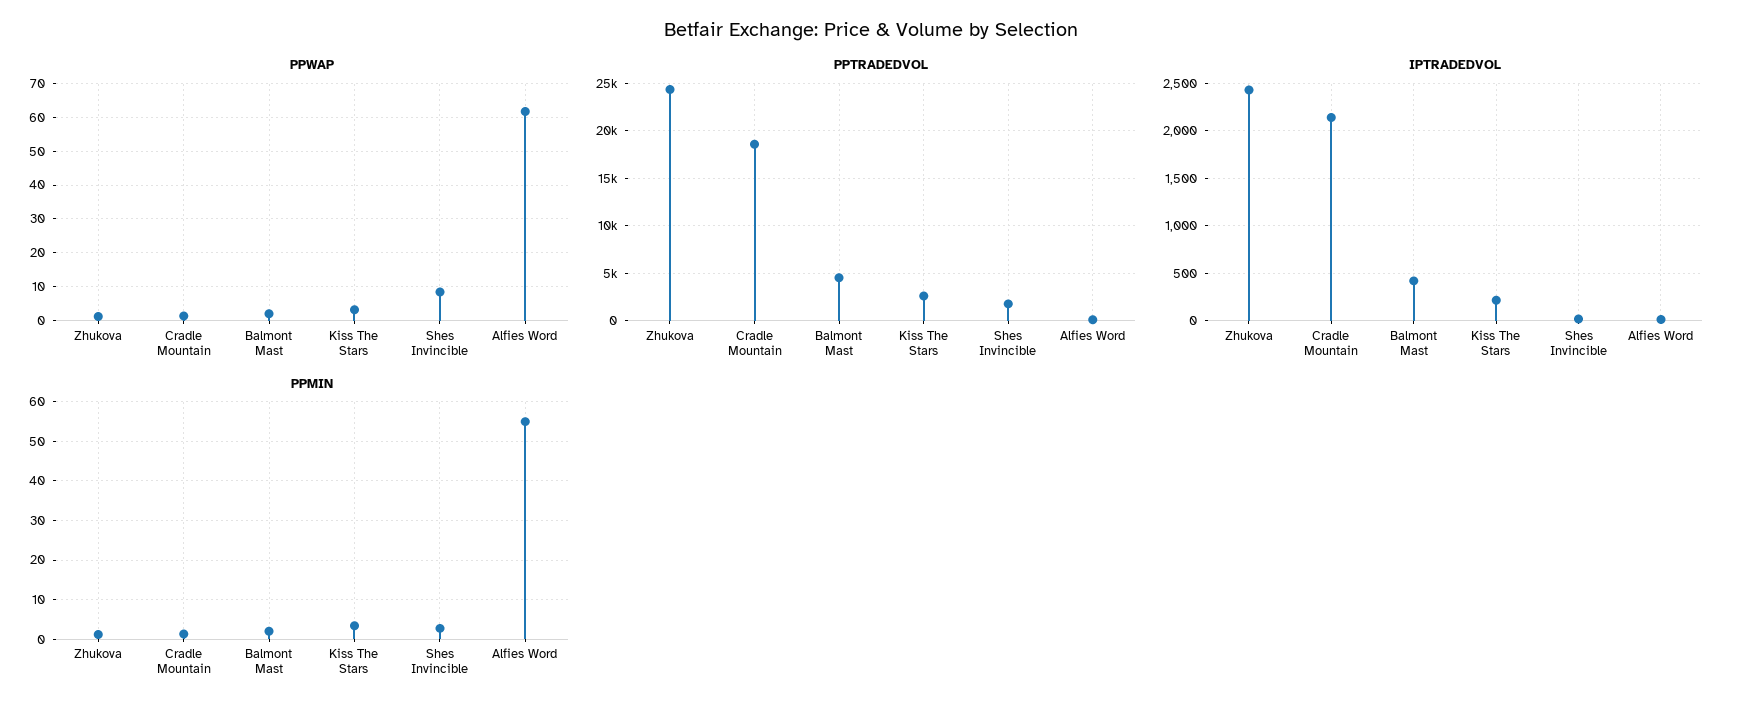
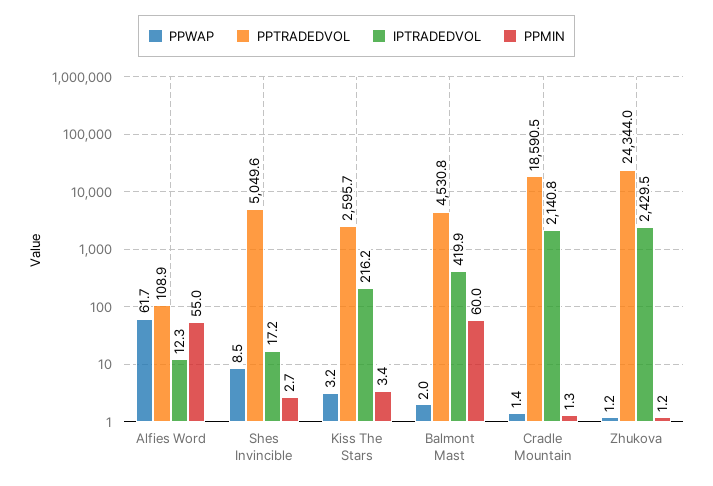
  {
    "PPWAP": {
      "Zhukova": 1.2,
      "Cradle Mountain": 1.4,
      "Balmont Mast": 2,
      "Kiss The Stars": 3.2,
      "Shes Invincible": 8.5,
      "Alfies Word": 61.7
    },
    "PPTRADEDVOL": {
      "Zhukova": 24344,
      "Cradle Mountain": 18590.5,
      "Balmont Mast": 4530.8,
      "Kiss The Stars": 2595.7,
-     "Shes Invincible": 2000,
+     "Shes Invincible": 5049.6,
      "Alfies Word": 108.9
    },
    "IPTRADEDVOL": {
      "Zhukova": 2429.5,
      "Cradle Mountain": 2140.8,
      "Balmont Mast": 419.9,
      "Kiss The Stars": 216.2,
      "Shes Invincible": 17.2,
      "Alfies Word": 12.3
    },
    "PPMIN": {
      "Zhukova": 1.2,
      "Cradle Mountain": 1.3,
-     "Balmont Mast": 2,
+     "Balmont Mast": 60,
      "Kiss The Stars": 3.4,
      "Shes Invincible": 2.7,
      "Alfies Word": 55
    }
  }

